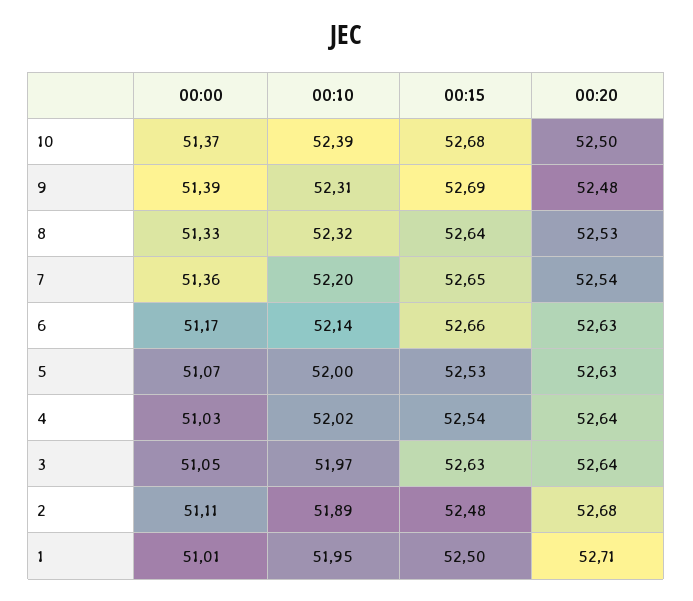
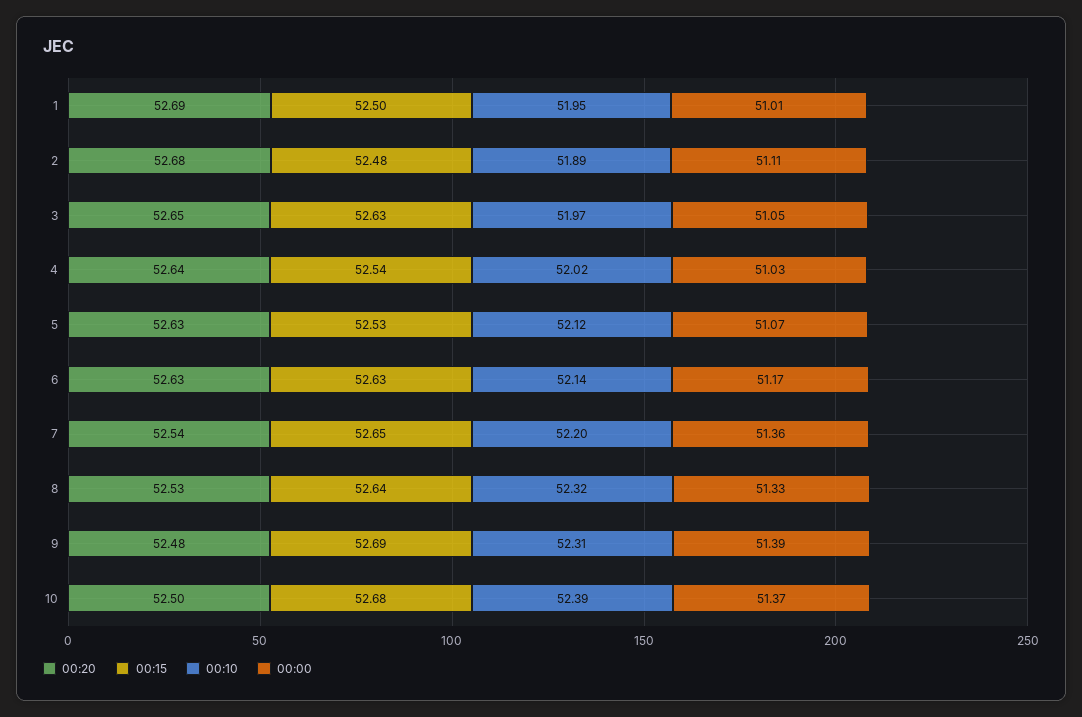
  {
    "00:00": {
      "10": 51.37,
      "9": 51.39,
      "8": 51.33,
      "7": 51.36,
      "6": 51.17,
      "5": 51.07,
      "4": 51.03,
      "3": 51.05,
      "2": 51.11,
      "1": 51.01
    },
    "00:10": {
      "10": 52.39,
      "9": 52.31,
      "8": 52.32,
      "7": 52.2,
      "6": 52.14,
-     "5": 52,
+     "5": 52.12,
      "4": 52.02,
      "3": 51.97,
      "2": 51.89,
      "1": 51.95
    },
    "00:15": {
      "10": 52.68,
      "9": 52.69,
      "8": 52.64,
      "7": 52.65,
-     "6": 52.66,
+     "6": 52.63,
      "5": 52.53,
      "4": 52.54,
      "3": 52.63,
      "2": 52.48,
      "1": 52.5
    },
    "00:20": {
      "10": 52.5,
      "9": 52.48,
      "8": 52.53,
      "7": 52.54,
      "6": 52.63,
      "5": 52.63,
      "4": 52.64,
-     "3": 52.64,
+     "3": 52.65,
      "2": 52.68,
-     "1": 52.71
+     "1": 52.69
    }
  }

